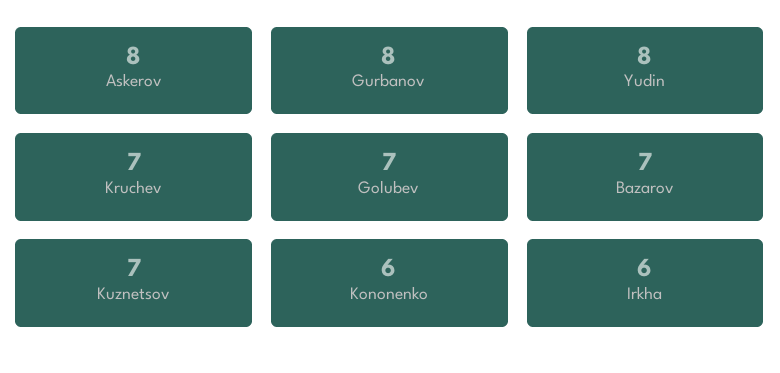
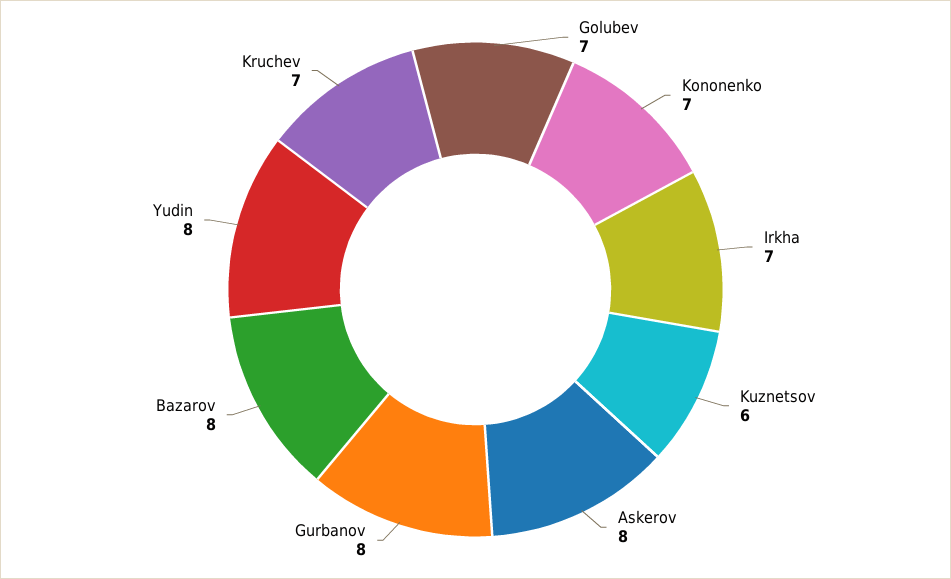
  {
    "Askerov": 8,
    "Gurbanov": 8,
    "Yudin": 8,
    "Kruchev": 7,
    "Golubev": 7,
-   "Bazarov": 7,
+   "Bazarov": 8,
-   "Kuznetsov": 7,
+   "Kuznetsov": 6,
-   "Kononenko": 6,
+   "Kononenko": 7,
-   "Irkha": 6
+   "Irkha": 7
  }

